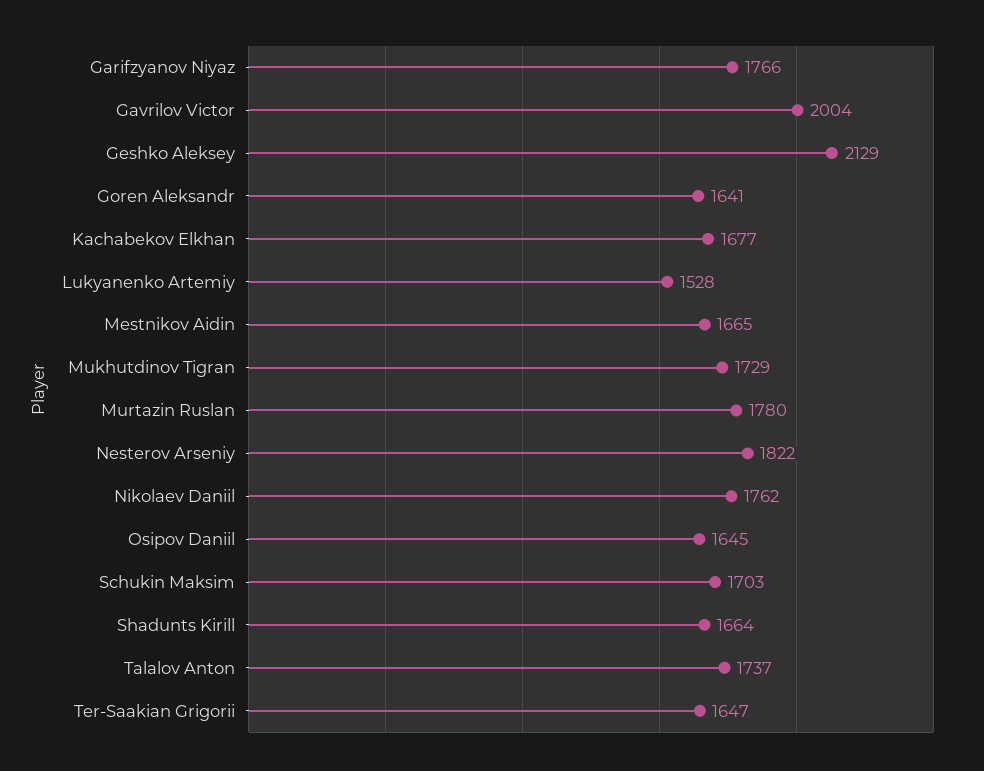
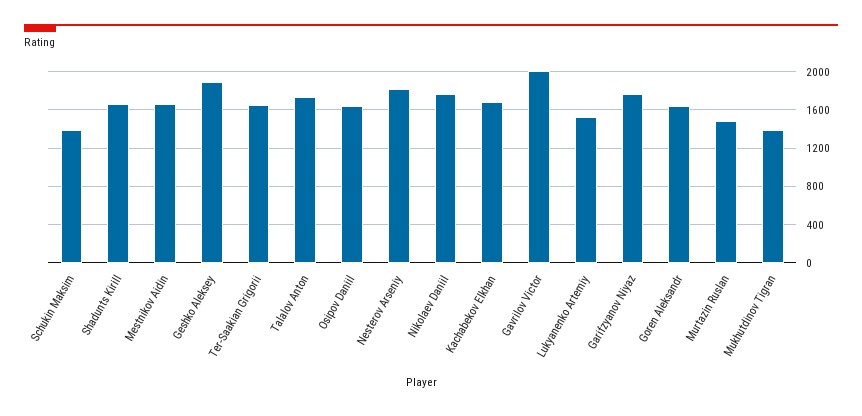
  {
    "Garifzyanov Niyaz": 1766,
    "Gavrilov Victor": 2004,
-   "Geshko Aleksey": 2129,
+   "Geshko Aleksey": 1900,
    "Goren Aleksandr": 1641,
    "Kachabekov Elkhan": 1677,
    "Lukyanenko Artemiy": 1528,
    "Mestnikov Aidin": 1665,
-   "Mukhutdinov Tigran": 1729,
+   "Mukhutdinov Tigran": 1400,
-   "Murtazin Ruslan": 1780,
+   "Murtazin Ruslan": 1500,
    "Nesterov Arseniy": 1822,
    "Nikolaev Daniil": 1762,
    "Osipov Daniil": 1645,
-   "Schukin Maksim": 1703,
+   "Schukin Maksim": 1400,
    "Shadunts Kirill": 1664,
    "Talalov Anton": 1737,
    "Ter-Saakian Grigorii": 1647
  }

